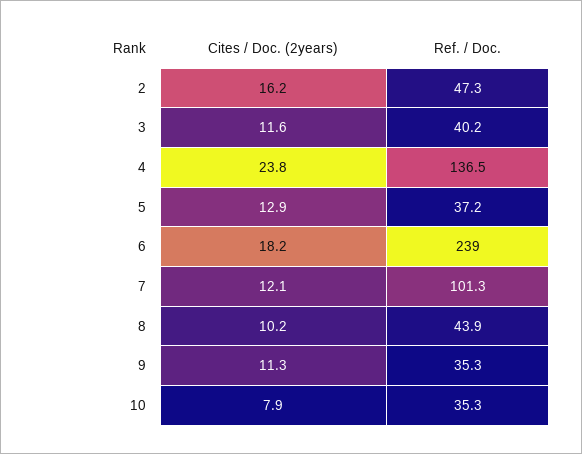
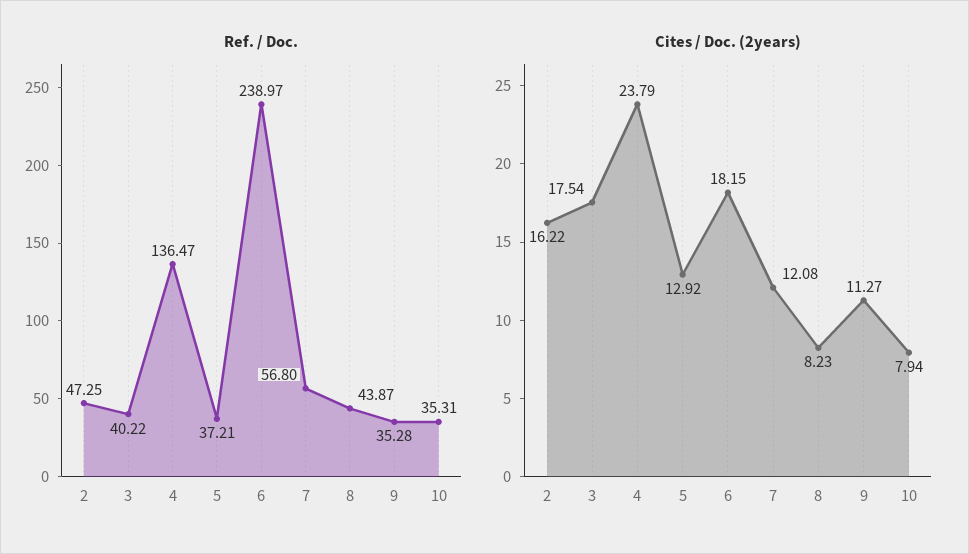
  {
    "Cites / Doc. (2years)": {
      "2": 16.22,
-     "3": 11.6,
+     "3": 17.54,
      "4": 23.79,
      "5": 12.92,
      "6": 18.15,
      "7": 12.08,
-     "8": 10.2,
+     "8": 8.23,
      "9": 11.27,
      "10": 7.94
    },
    "Ref. / Doc.": {
      "2": 47.25,
      "3": 40.22,
      "4": 136.47,
      "5": 37.21,
      "6": 238.97,
-     "7": 101.3,
+     "7": 56.8,
      "8": 43.87,
      "9": 35.28,
      "10": 35.31
    }
  }

